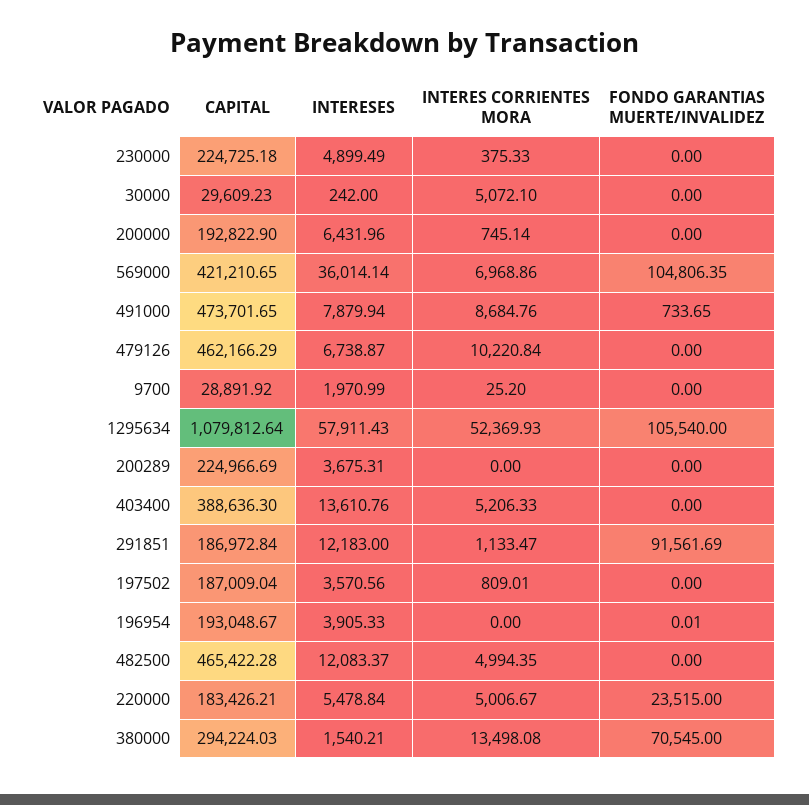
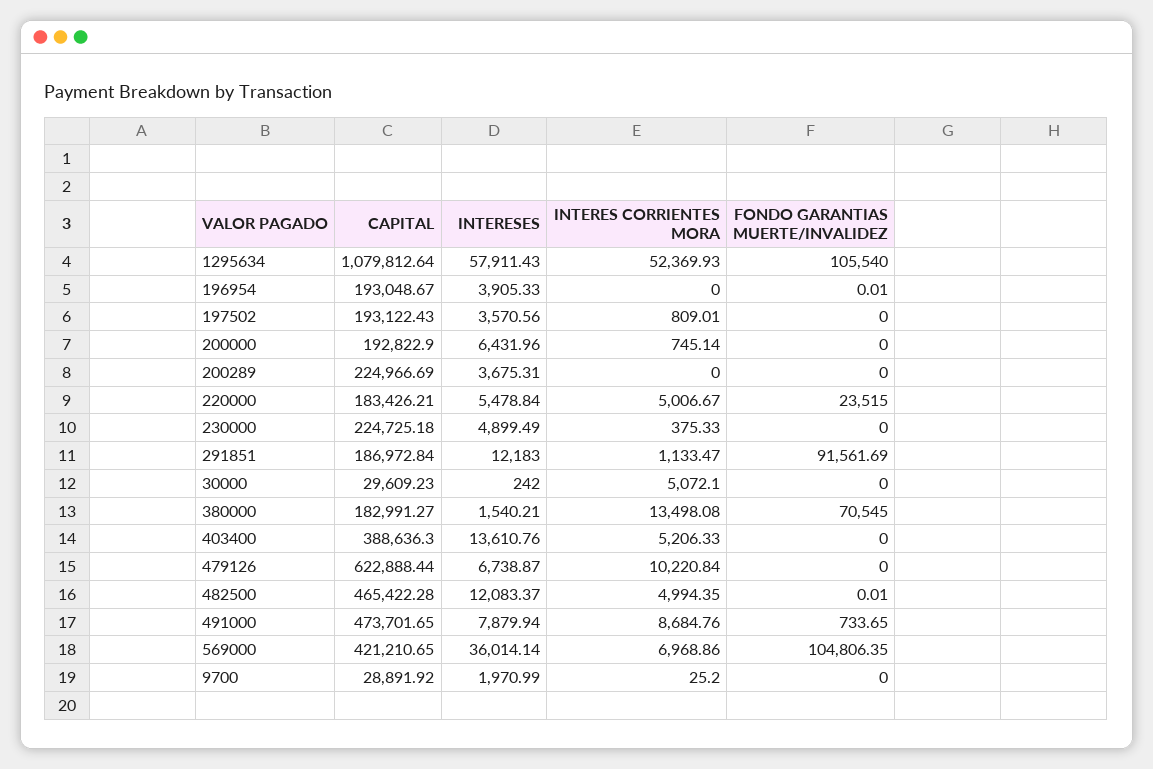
  {
    "CAPITAL": {
      "230000": 224725.18,
      "30000": 29609.23,
      "200000": 192822.9,
      "569000": 421210.65,
      "491000": 473701.65,
-     "479126": 462166.29,
+     "479126": 622888.44,
      "9700": 28891.92,
      "1295634": 1079812.64,
      "200289": 224966.69,
      "403400": 388636.3,
      "291851": 186972.84,
-     "197502": 187009.04,
+     "197502": 193122.43,
      "196954": 193048.67,
      "482500": 465422.28,
      "220000": 183426.21,
-     "380000": 294224.03
+     "380000": 182991.27
    },
    "INTERESES": {
      "230000": 4899.49,
      "30000": 242,
      "200000": 6431.96,
      "569000": 36014.14,
      "491000": 7879.94,
      "479126": 6738.87,
      "9700": 1970.99,
      "1295634": 57911.43,
      "200289": 3675.31,
      "403400": 13610.76,
      "291851": 12183,
      "197502": 3570.56,
      "196954": 3905.33,
      "482500": 12083.37,
      "220000": 5478.84,
      "380000": 1540.21
    },
    "INTERES CORRIENTES MORA": {
      "230000": 375.33,
      "30000": 5072.1,
      "200000": 745.14,
      "569000": 6968.86,
      "491000": 8684.76,
      "479126": 10220.84,
      "9700": 25.2,
      "1295634": 52369.93,
      "200289": 0,
      "403400": 5206.33,
      "291851": 1133.47,
      "197502": 809.01,
      "196954": 0,
      "482500": 4994.35,
      "220000": 5006.67,
      "380000": 13498.08
    },
    "FONDO GARANTIAS MUERTE/INVALIDEZ": {
      "230000": 0,
      "30000": 0,
      "200000": 0,
      "569000": 104806.35,
      "491000": 733.65,
      "479126": 0,
      "9700": 0,
      "1295634": 105540,
      "200289": 0,
      "403400": 0,
      "291851": 91561.69,
      "197502": 0,
      "196954": 0.01,
-     "482500": 0,
+     "482500": 0.01,
      "220000": 23515,
      "380000": 70545
    }
  }

